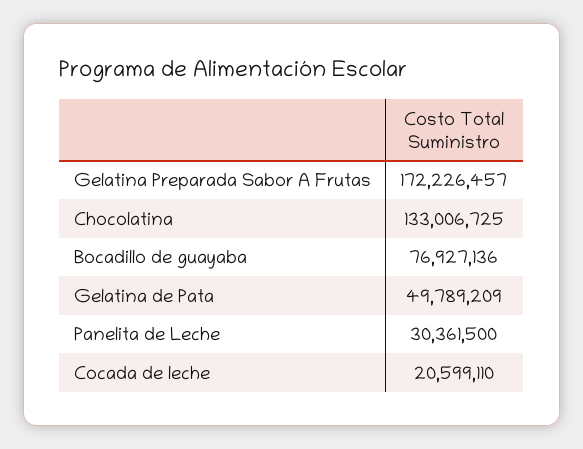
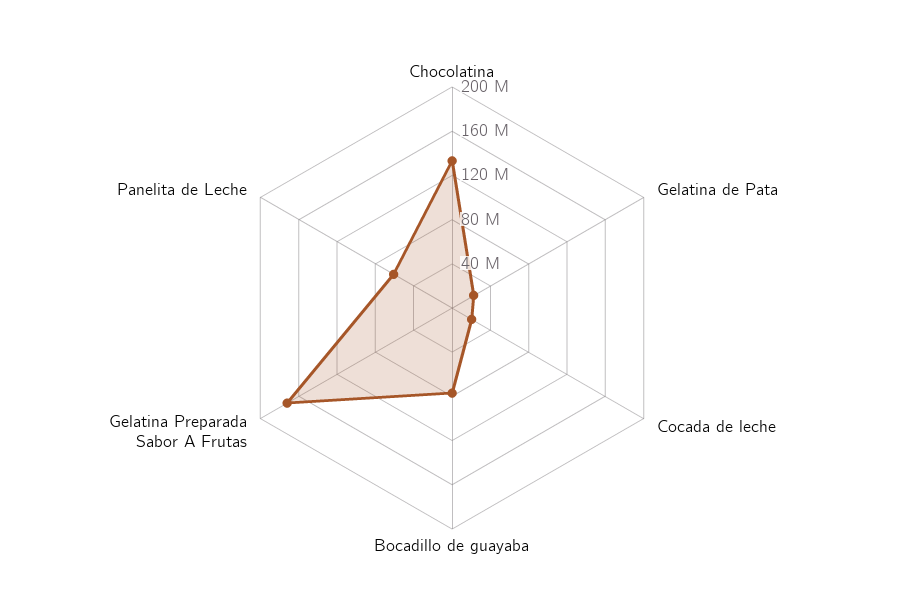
  {
    "Gelatina Preparada Sabor A Frutas": 172226457,
    "Chocolatina": 133006725,
    "Bocadillo de guayaba": 76927136,
-   "Gelatina de Pata": 49789209,
+   "Gelatina de Pata": 20000000,
-   "Panelita de Leche": 30361500,
+   "Panelita de Leche": 60000000,
    "Cocada de leche": 20599110
  }

